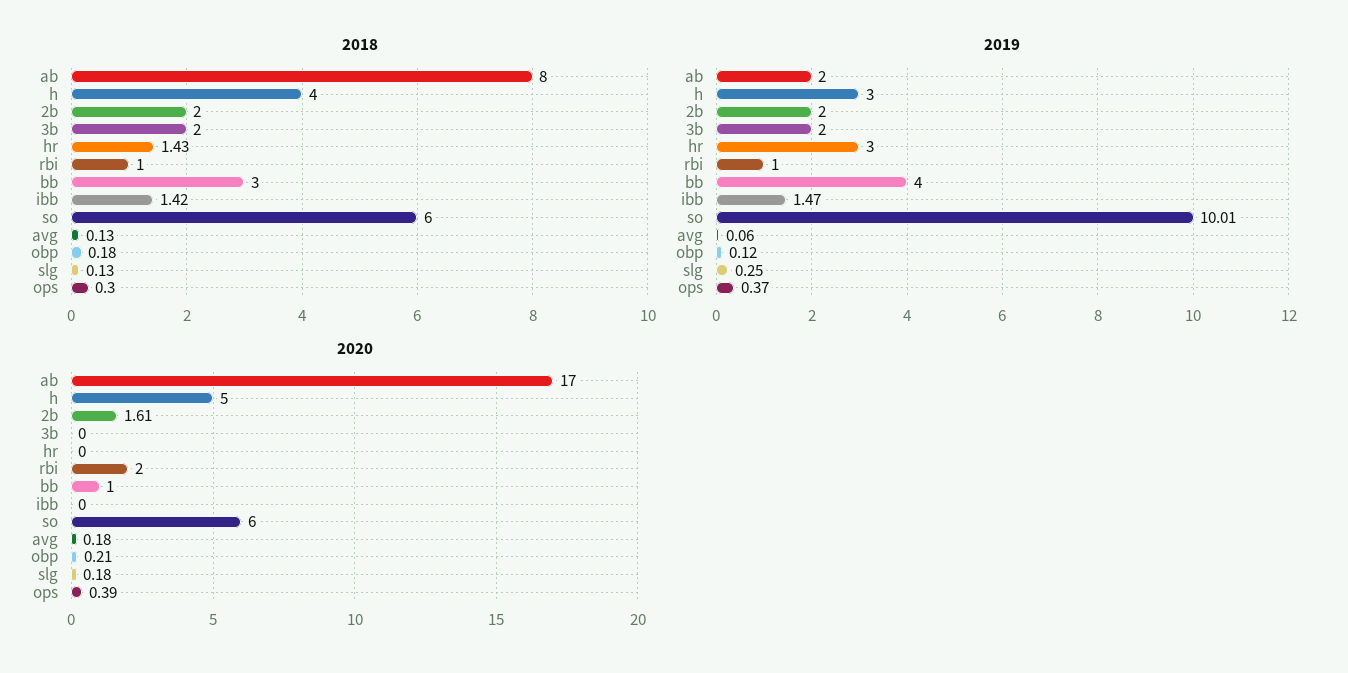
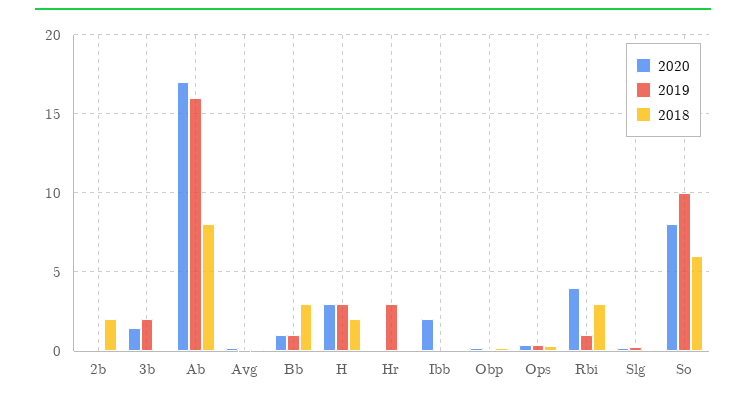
  {
    "2018": {
      "ab": 8,
-     "h": 4,
+     "h": 2,
      "2b": 2,
-     "3b": 2,
+     "3b": 0,
-     "hr": 1.43,
+     "hr": 0,
-     "rbi": 1,
+     "rbi": 3,
      "bb": 3,
-     "ibb": 1.42,
+     "ibb": 0,
      "so": 6,
      "avg": 0.13,
      "obp": 0.18,
      "slg": 0.13,
      "ops": 0.3
    },
    "2019": {
-     "ab": 2,
+     "ab": 16,
      "h": 3,
-     "2b": 2,
+     "2b": 0,
      "3b": 2,
      "hr": 3,
      "rbi": 1,
-     "bb": 4,
+     "bb": 1,
-     "ibb": 1.47,
+     "ibb": 0,
      "so": 10.01,
      "avg": 0.06,
      "obp": 0.12,
      "slg": 0.25,
      "ops": 0.37
    },
    "2020": {
      "ab": 17,
-     "h": 5,
+     "h": 3,
-     "2b": 1.61,
+     "2b": 0,
-     "3b": 0,
+     "3b": 1.5,
      "hr": 0,
-     "rbi": 2,
+     "rbi": 4,
      "bb": 1,
-     "ibb": 0,
+     "ibb": 2,
-     "so": 6,
+     "so": 8,
      "avg": 0.18,
      "obp": 0.21,
      "slg": 0.18,
      "ops": 0.39
    }
  }

